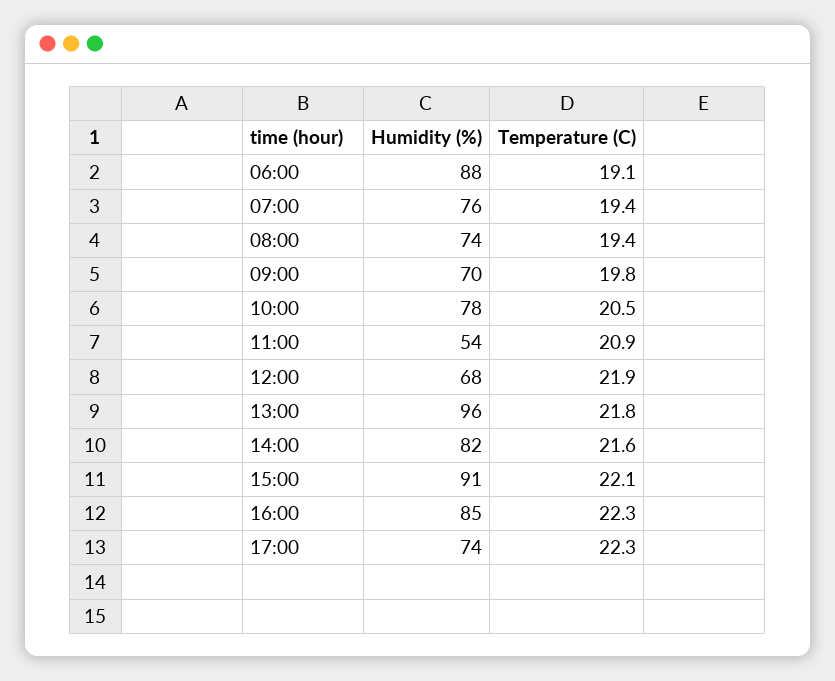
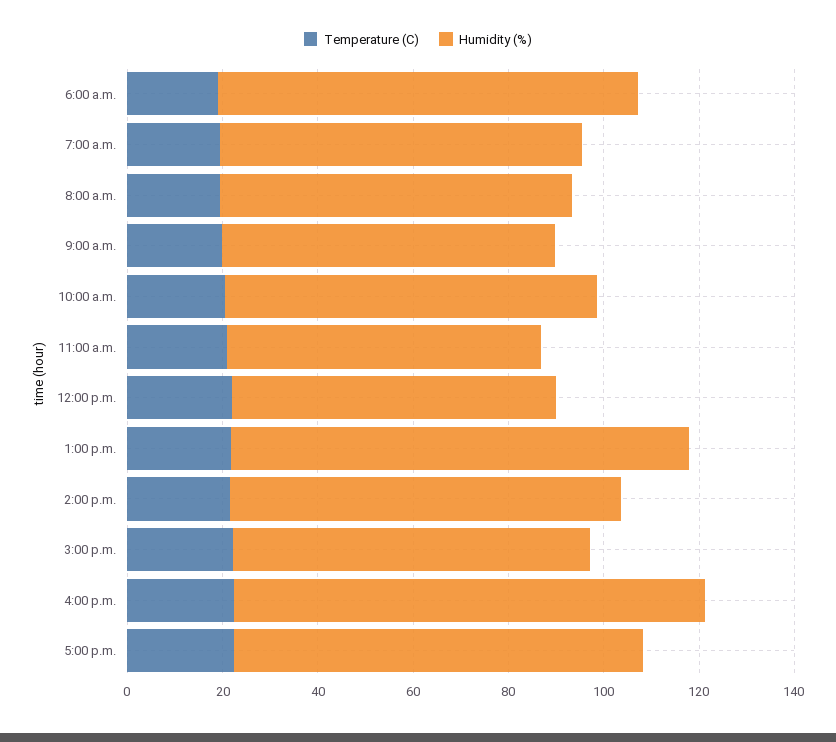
  {
    "Humidity (%)": {
      "06:00": 88,
      "07:00": 76,
      "08:00": 74,
      "09:00": 70,
      "10:00": 78,
-     "11:00": 54,
+     "11:00": 65,
      "12:00": 68,
      "13:00": 96,
      "14:00": 82,
-     "15:00": 91,
+     "15:00": 75,
-     "16:00": 85,
+     "16:00": 100,
-     "17:00": 74
+     "17:00": 85
    },
    "Temperature (C)": {
      "06:00": 19.1,
      "07:00": 19.4,
      "08:00": 19.4,
      "09:00": 19.8,
      "10:00": 20.5,
      "11:00": 20.9,
      "12:00": 21.9,
      "13:00": 21.8,
      "14:00": 21.6,
      "15:00": 22.1,
      "16:00": 22.3,
      "17:00": 22.3
    }
  }

